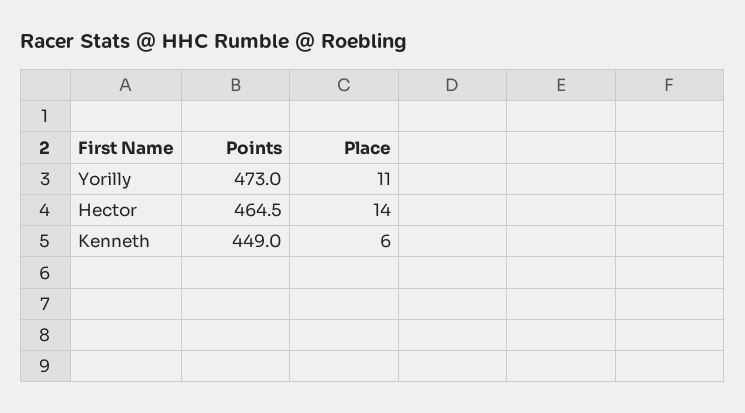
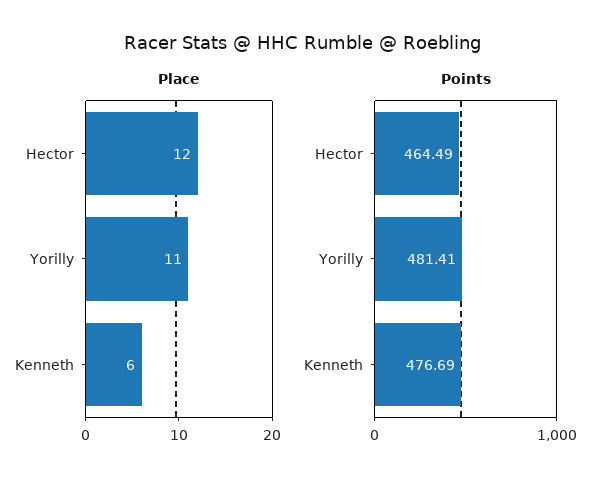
  {
    "Points": {
-     "Yorilly": 473,
+     "Yorilly": 481.41,
      "Hector": 464.49,
-     "Kenneth": 449
+     "Kenneth": 476.69
    },
    "Place": {
      "Yorilly": 11,
-     "Hector": 14,
+     "Hector": 12,
      "Kenneth": 6
    }
  }

